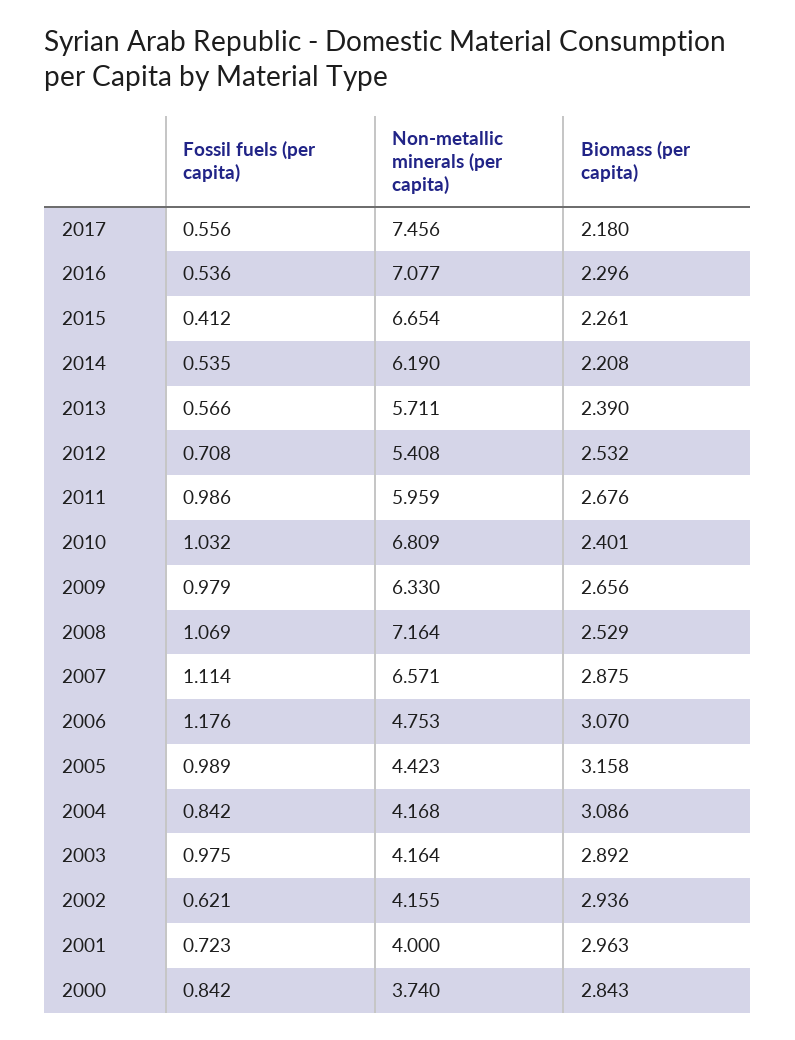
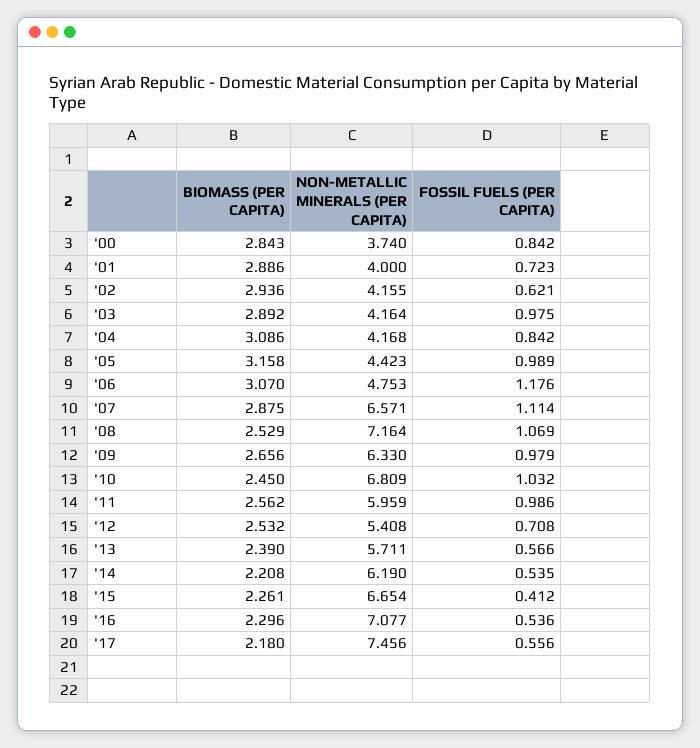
  {
    "Fossil fuels (per capita)": {
      "2017": 0.556,
      "2016": 0.536,
      "2015": 0.412,
      "2014": 0.535,
      "2013": 0.566,
      "2012": 0.708,
      "2011": 0.986,
      "2010": 1.032,
      "2009": 0.979,
      "2008": 1.069,
      "2007": 1.114,
      "2006": 1.176,
      "2005": 0.989,
      "2004": 0.842,
      "2003": 0.975,
      "2002": 0.621,
      "2001": 0.723,
      "2000": 0.842
    },
    "Non-metallic minerals (per capita)": {
      "2017": 7.456,
      "2016": 7.077,
      "2015": 6.654,
      "2014": 6.19,
      "2013": 5.711,
      "2012": 5.408,
      "2011": 5.959,
      "2010": 6.809,
      "2009": 6.33,
      "2008": 7.164,
      "2007": 6.571,
      "2006": 4.753,
      "2005": 4.423,
      "2004": 4.168,
      "2003": 4.164,
      "2002": 4.155,
      "2001": 4,
      "2000": 3.74
    },
    "Biomass (per capita)": {
      "2017": 2.18,
      "2016": 2.296,
      "2015": 2.261,
      "2014": 2.208,
      "2013": 2.39,
      "2012": 2.532,
-     "2011": 2.676,
+     "2011": 2.562,
-     "2010": 2.401,
+     "2010": 2.45,
      "2009": 2.656,
      "2008": 2.529,
      "2007": 2.875,
      "2006": 3.07,
      "2005": 3.158,
      "2004": 3.086,
      "2003": 2.892,
      "2002": 2.936,
-     "2001": 2.963,
+     "2001": 2.886,
      "2000": 2.843
    }
  }

